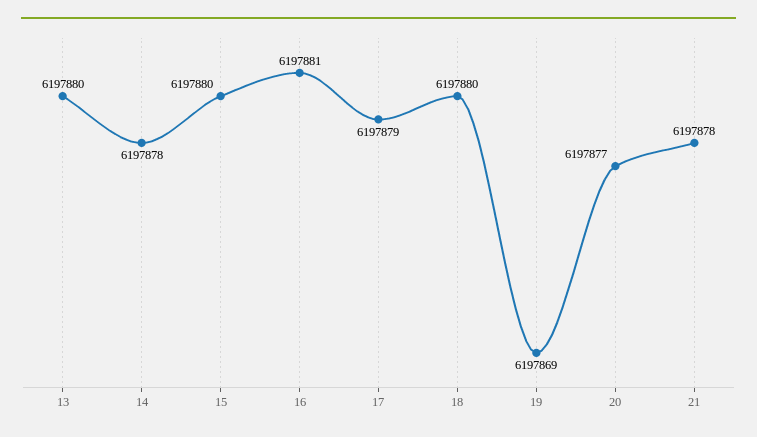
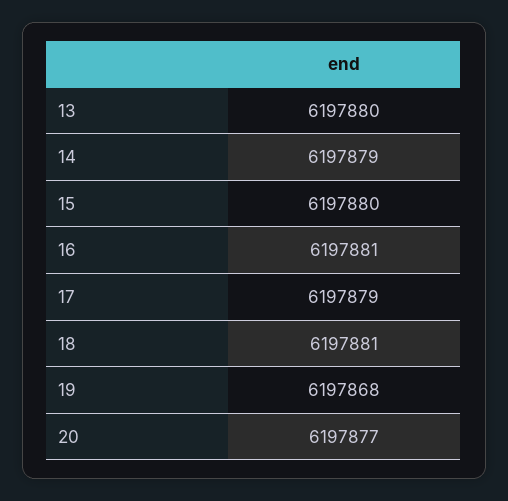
  {
    "13": 6197880,
-   "14": 6197878,
+   "14": 6197879,
    "15": 6197880,
    "16": 6197881,
    "17": 6197879,
-   "18": 6197880,
+   "18": 6197881,
-   "19": 6197869,
+   "19": 6197868,
-   "20": 6197877,
+   "20": 6197877
-   "21": 6197878
  }

